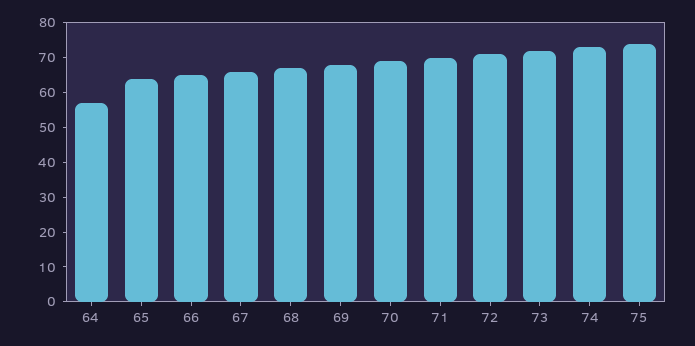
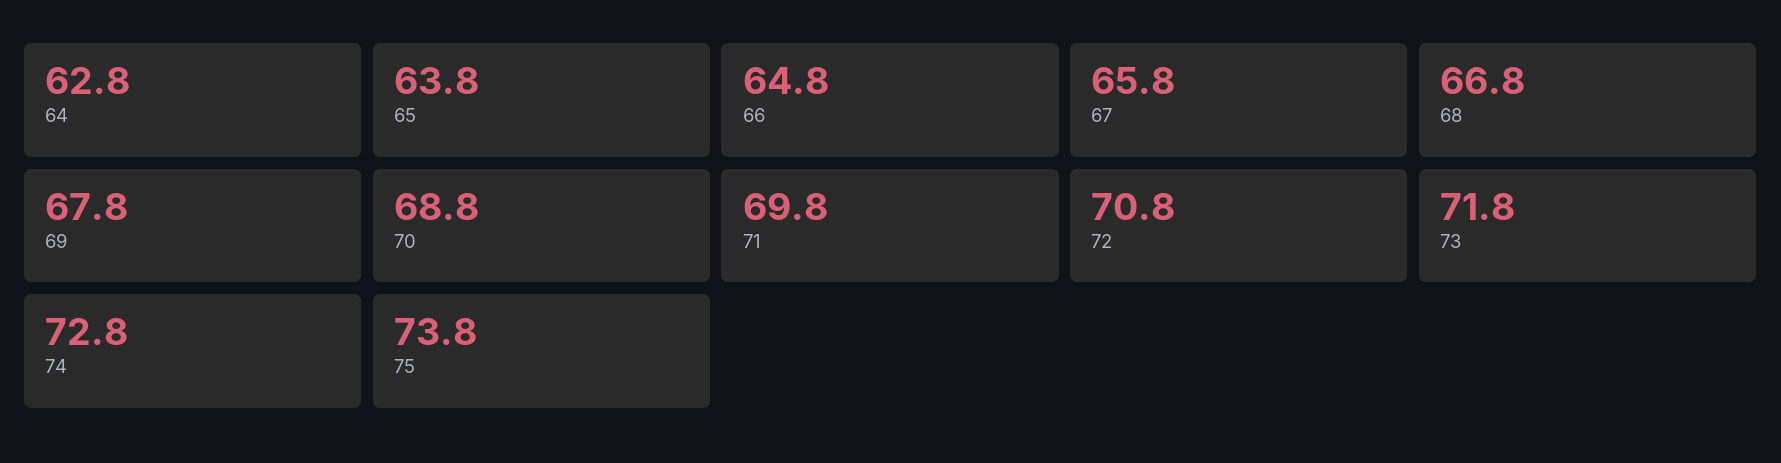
  {
-   "64": 57.5,
+   "64": 62.8,
    "65": 63.8,
    "66": 64.8,
    "67": 65.8,
    "68": 66.8,
    "69": 67.8,
    "70": 68.8,
    "71": 69.8,
    "72": 70.8,
    "73": 71.8,
    "74": 72.8,
    "75": 73.8
  }

